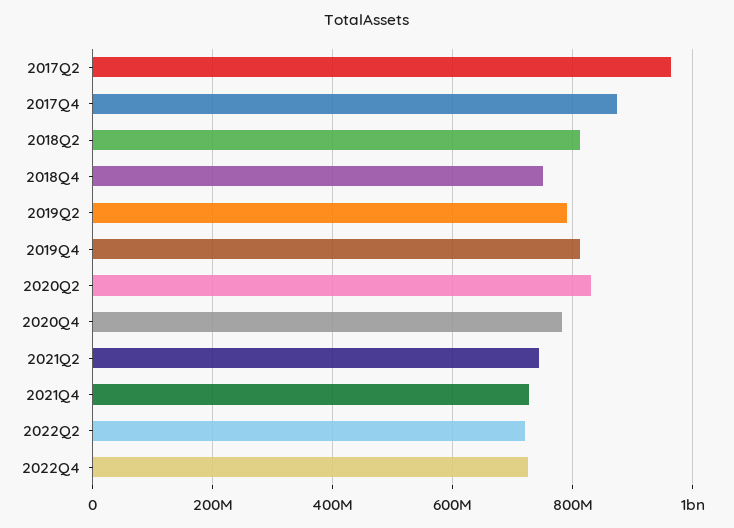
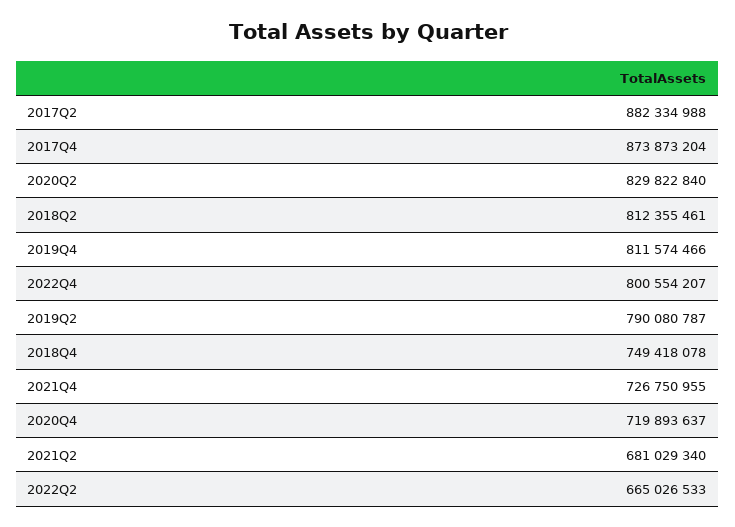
  {
-   "2017Q2": 960000000,
+   "2017Q2": 882334988,
    "2017Q4": 873873204,
    "2018Q2": 812355461,
    "2018Q4": 749418078,
    "2019Q2": 790080787,
    "2019Q4": 811574466,
    "2020Q2": 829822840,
-   "2020Q4": 780000000,
+   "2020Q4": 719893637,
-   "2021Q2": 740000000,
+   "2021Q2": 681029340,
    "2021Q4": 726750955,
-   "2022Q2": 720000000,
+   "2022Q2": 665026533,
-   "2022Q4": 720000000
+   "2022Q4": 800554207
  }

